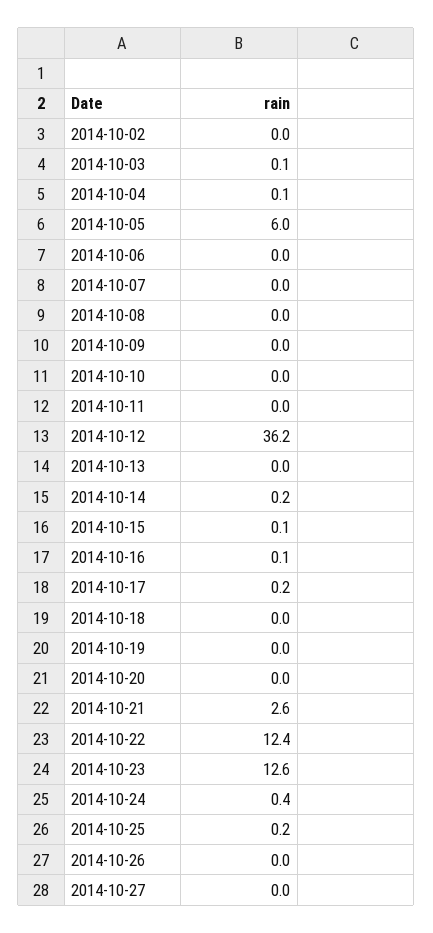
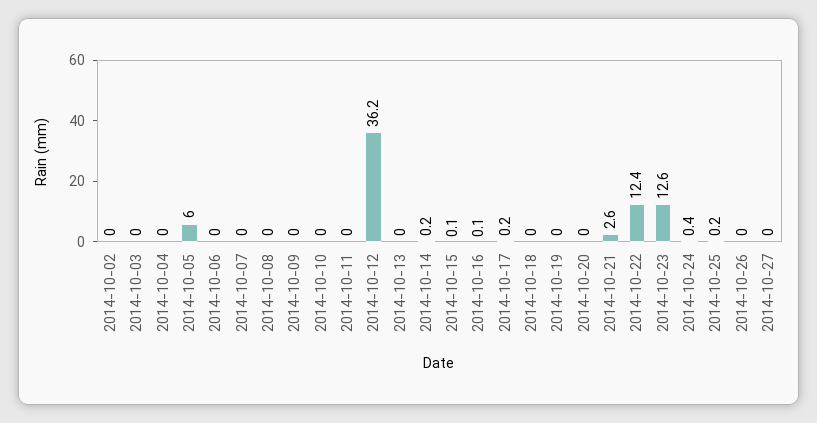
  {
    "2014-10-02": 0,
-   "2014-10-03": 0.1,
+   "2014-10-03": 0,
-   "2014-10-04": 0.1,
+   "2014-10-04": 0,
    "2014-10-05": 6,
    "2014-10-06": 0,
    "2014-10-07": 0,
    "2014-10-08": 0,
    "2014-10-09": 0,
    "2014-10-10": 0,
    "2014-10-11": 0,
    "2014-10-12": 36.2,
    "2014-10-13": 0,
    "2014-10-14": 0.2,
    "2014-10-15": 0.1,
    "2014-10-16": 0.1,
    "2014-10-17": 0.2,
    "2014-10-18": 0,
    "2014-10-19": 0,
    "2014-10-20": 0,
    "2014-10-21": 2.6,
    "2014-10-22": 12.4,
    "2014-10-23": 12.6,
    "2014-10-24": 0.4,
    "2014-10-25": 0.2,
    "2014-10-26": 0,
    "2014-10-27": 0
  }

